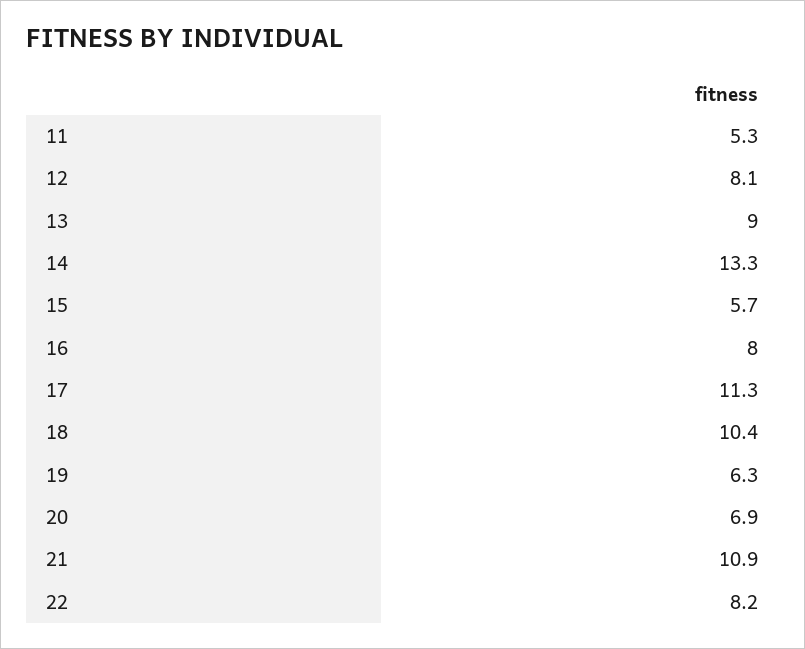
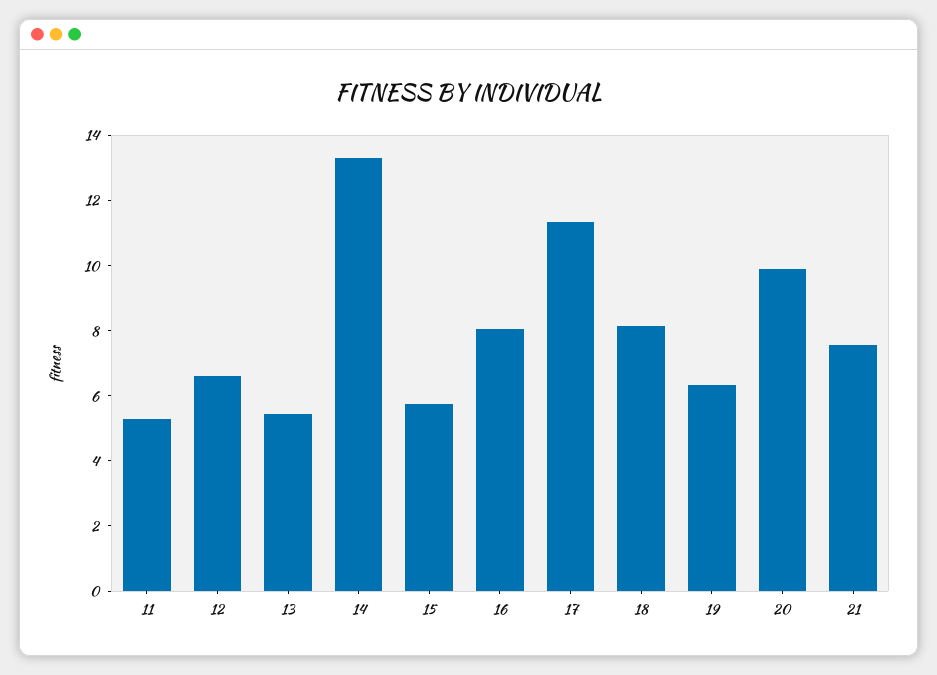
  {
    "11": 5.3,
-   "12": 8.1,
+   "12": 6.5,
-   "13": 9,
+   "13": 5.5,
    "14": 13.3,
    "15": 5.7,
    "16": 8,
    "17": 11.3,
-   "18": 10.4,
+   "18": 8,
    "19": 6.3,
-   "20": 6.9,
+   "20": 10,
-   "21": 10.9,
+   "21": 7.5
-   "22": 8.2
  }

